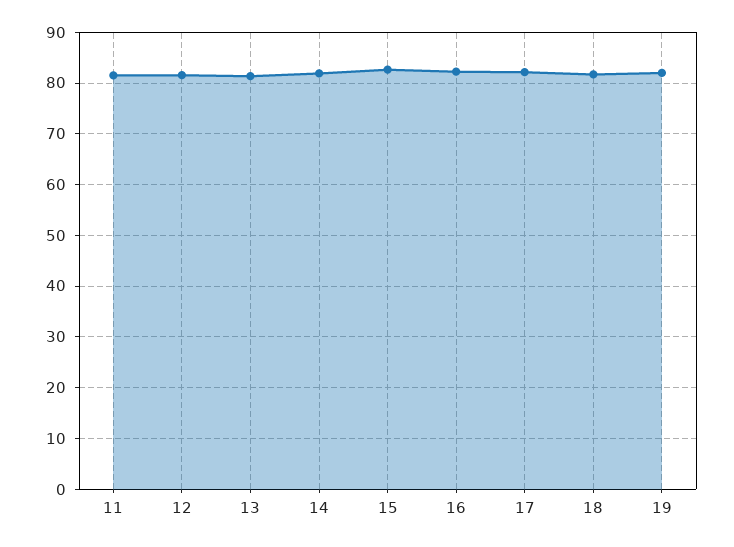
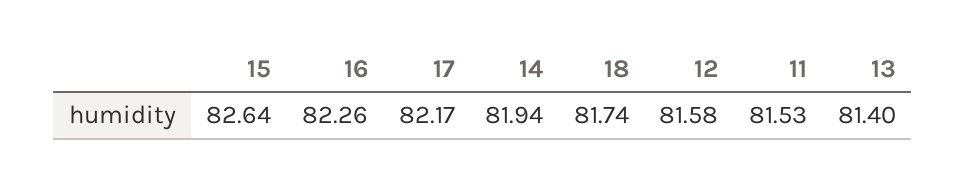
  {
    "11": 81.53,
    "12": 81.58,
    "13": 81.4,
    "14": 81.94,
    "15": 82.64,
    "16": 82.26,
    "17": 82.17,
-   "18": 81.74,
+   "18": 81.74
-   "19": 82
  }

